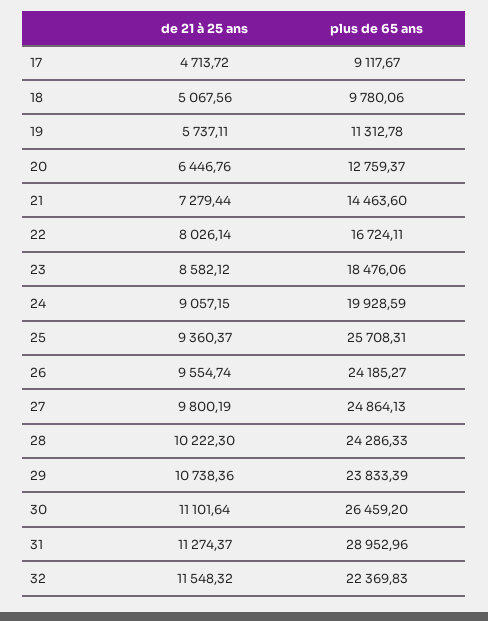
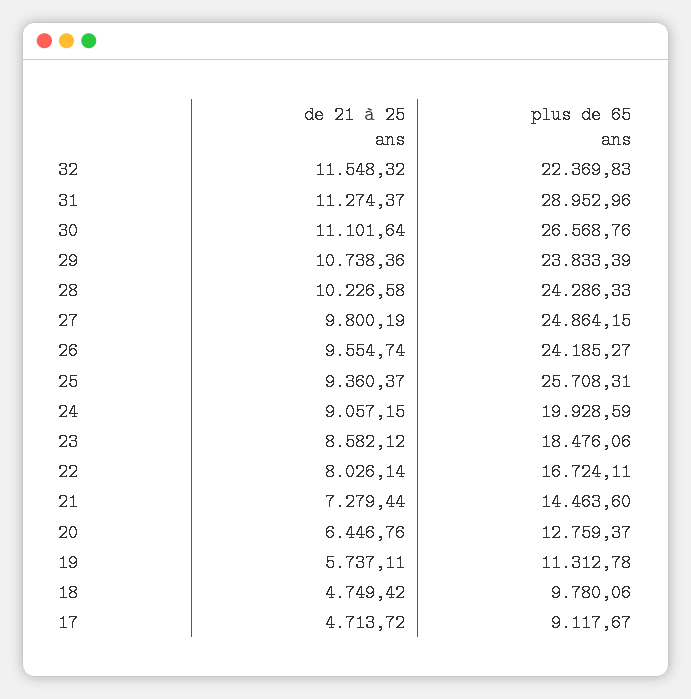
  {
    "de 21 à 25 ans": {
      "17": 4713.72,
-     "18": 5067.56,
+     "18": 4749.42,
      "19": 5737.11,
      "20": 6446.76,
      "21": 7279.44,
      "22": 8026.14,
      "23": 8582.12,
      "24": 9057.15,
      "25": 9360.37,
      "26": 9554.74,
      "27": 9800.19,
-     "28": 10222.3,
+     "28": 10226.58,
      "29": 10738.36,
      "30": 11101.64,
      "31": 11274.37,
      "32": 11548.32
    },
    "plus de 65 ans": {
      "17": 9117.67,
      "18": 9780.06,
      "19": 11312.78,
      "20": 12759.37,
      "21": 14463.6,
      "22": 16724.11,
      "23": 18476.06,
      "24": 19928.59,
      "25": 25708.31,
      "26": 24185.27,
-     "27": 24864.13,
+     "27": 24864.15,
      "28": 24286.33,
      "29": 23833.39,
-     "30": 26459.2,
+     "30": 26568.76,
      "31": 28952.96,
      "32": 22369.83
    }
  }

